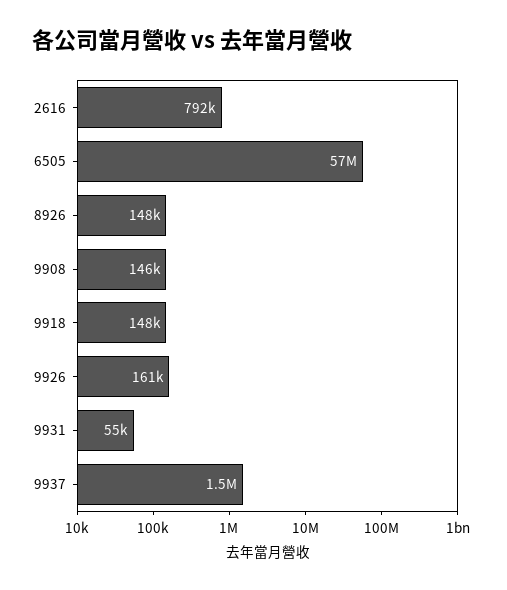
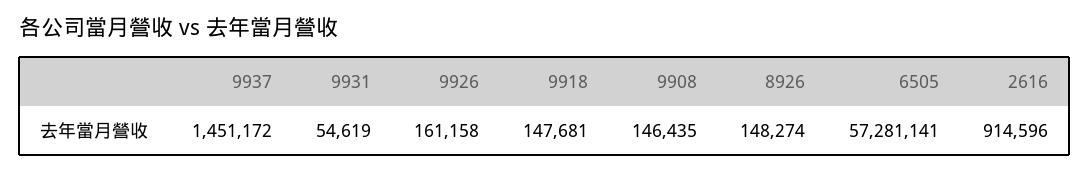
  {
-   "2616": 792000,
+   "2616": 914596,
    "6505": 57281141,
    "8926": 148274,
    "9908": 146435,
    "9918": 147681,
    "9926": 161158,
    "9931": 54619,
    "9937": 1451172
  }

